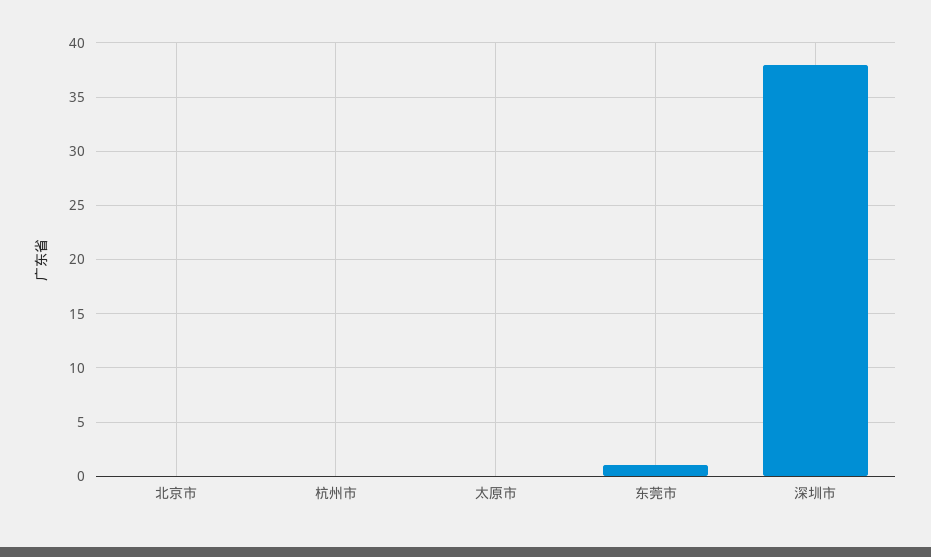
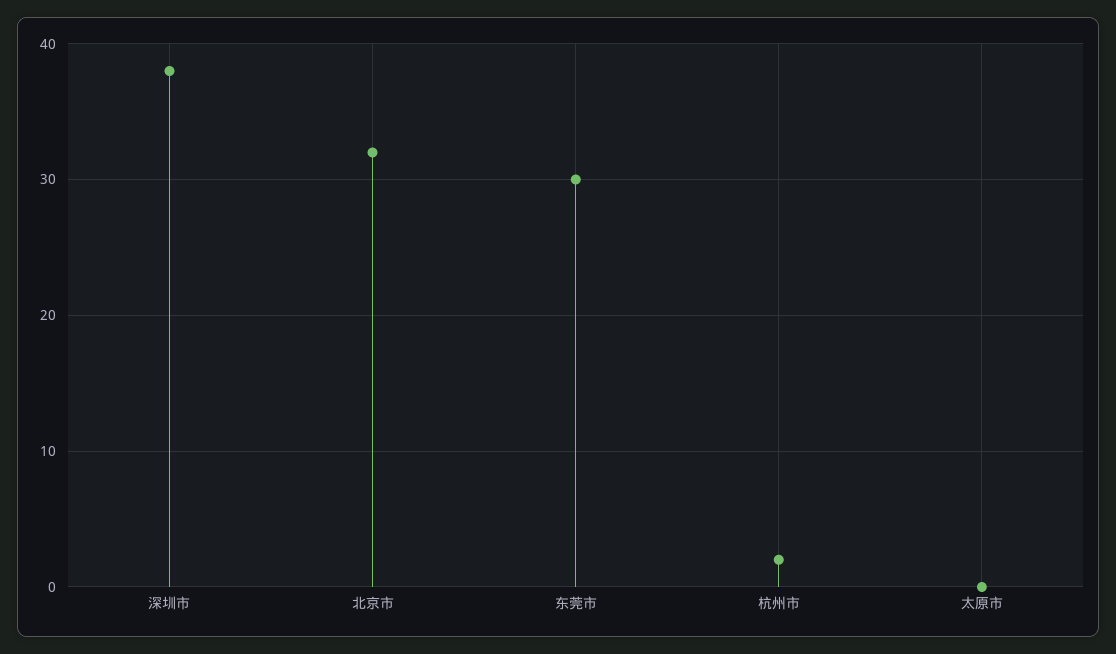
  {
-   "北京市": 0,
+   "北京市": 32,
-   "杭州市": 0,
+   "杭州市": 2,
    "太原市": 0,
-   "东莞市": 1,
+   "东莞市": 30,
    "深圳市": 38
  }

